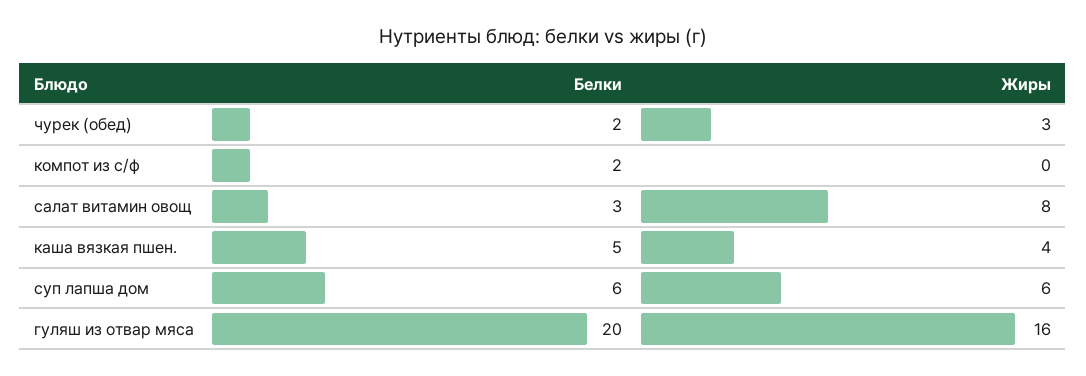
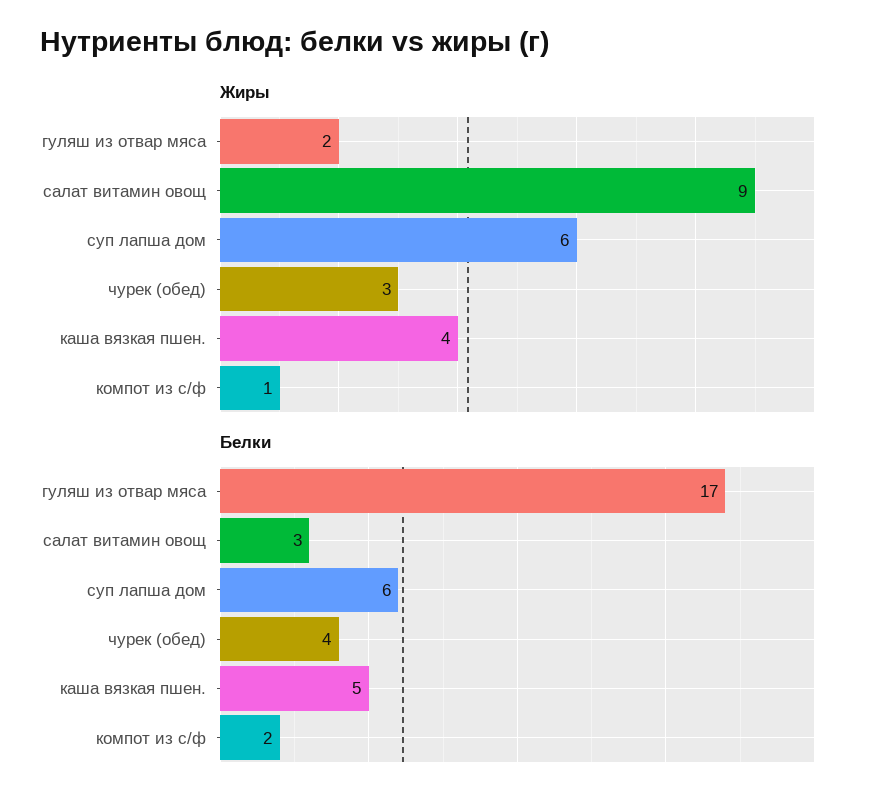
  {
    "Белки": {
-     "чурек (обед)": 2,
+     "чурек (обед)": 4,
      "компот из с/ф": 2,
      "салат витамин овощ": 3,
      "каша вязкая пшен.": 5,
      "суп лапша дом": 6,
-     "гуляш из отвар мяса": 20
+     "гуляш из отвар мяса": 17
    },
    "Жиры": {
      "чурек (обед)": 3,
-     "компот из с/ф": 0,
+     "компот из с/ф": 1,
-     "салат витамин овощ": 8,
+     "салат витамин овощ": 9,
      "каша вязкая пшен.": 4,
      "суп лапша дом": 6,
-     "гуляш из отвар мяса": 16
+     "гуляш из отвар мяса": 2
    }
  }

